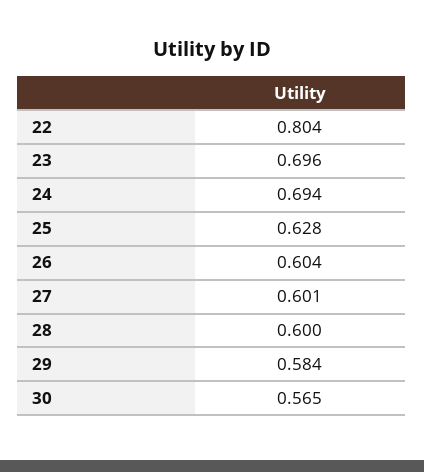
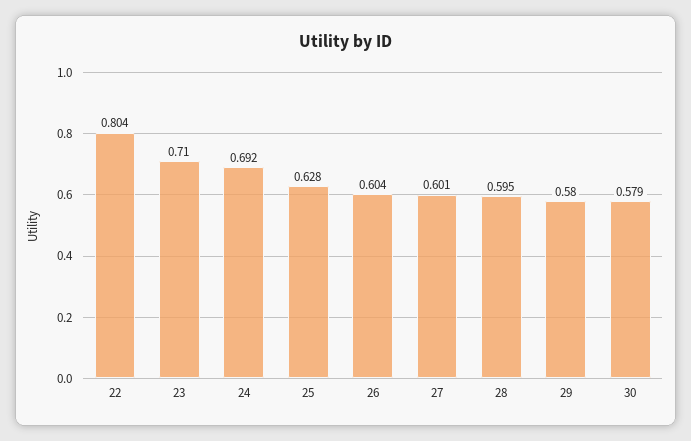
  {
    "22": 0.804,
-   "23": 0.696,
+   "23": 0.71,
-   "24": 0.694,
+   "24": 0.692,
    "25": 0.628,
    "26": 0.604,
    "27": 0.601,
-   "28": 0.6,
+   "28": 0.595,
-   "29": 0.584,
+   "29": 0.58,
-   "30": 0.565
+   "30": 0.579
  }

